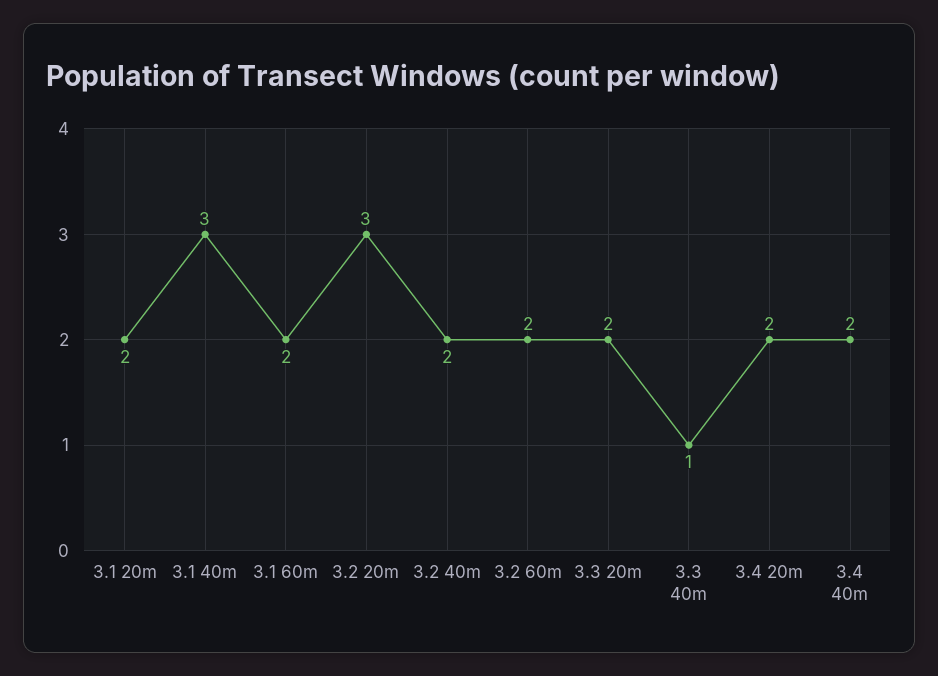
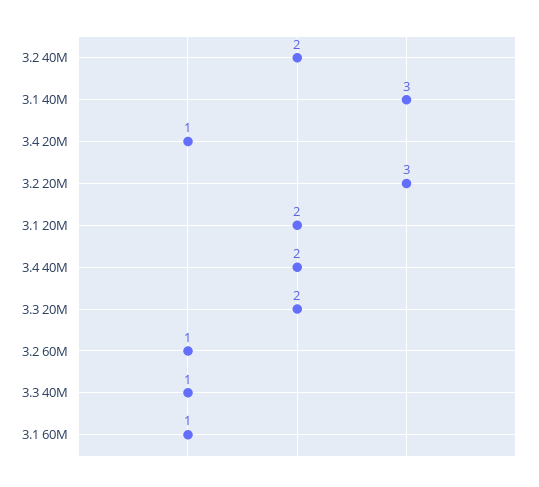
  {
    "3.1 20m": 2,
    "3.1 40m": 3,
-   "3.1 60m": 2,
+   "3.1 60m": 1,
    "3.2 20m": 3,
    "3.2 40m": 2,
-   "3.2 60m": 2,
+   "3.2 60m": 1,
    "3.3 20m": 2,
    "3.3 40m": 1,
-   "3.4 20m": 2,
+   "3.4 20m": 1,
    "3.4 40m": 2
  }

